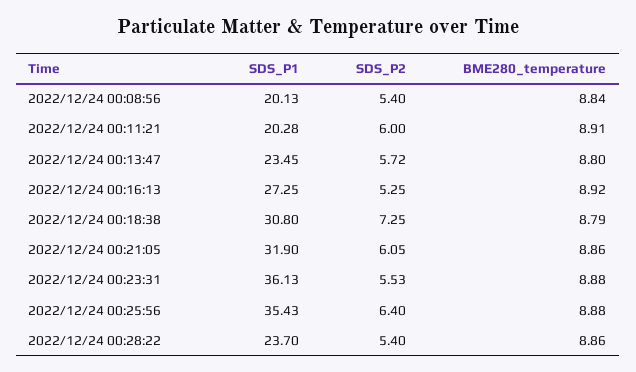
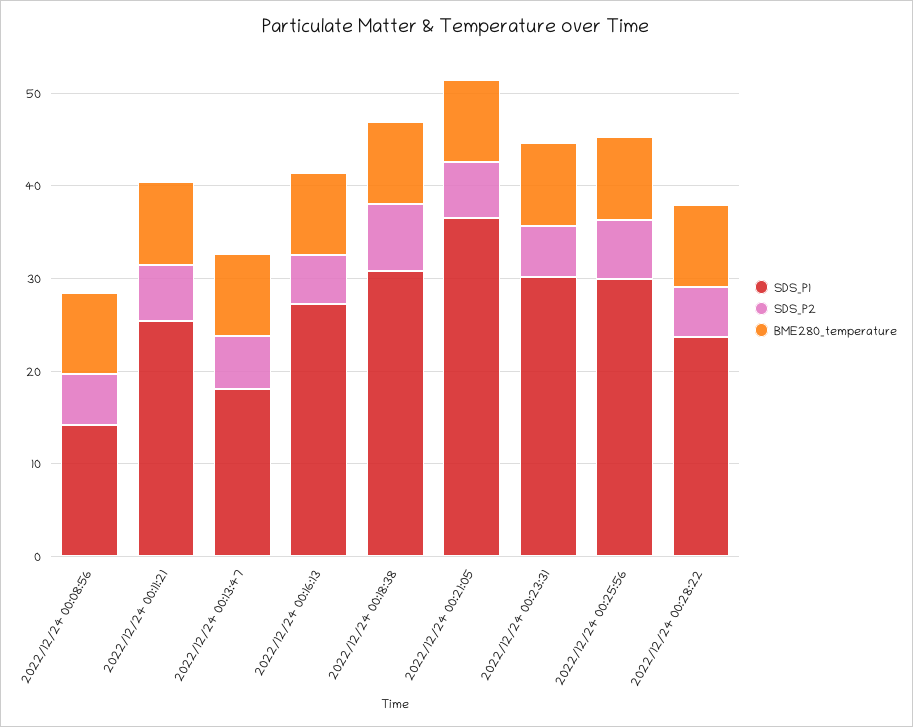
  {
    "SDS_P1": {
-     "2022/12/24 00:08:56": 20.13,
+     "2022/12/24 00:08:56": 14,
-     "2022/12/24 00:11:21": 20.28,
+     "2022/12/24 00:11:21": 26,
-     "2022/12/24 00:13:47": 23.45,
+     "2022/12/24 00:13:47": 18,
      "2022/12/24 00:16:13": 27.25,
      "2022/12/24 00:18:38": 30.8,
-     "2022/12/24 00:21:05": 31.9,
+     "2022/12/24 00:21:05": 36,
-     "2022/12/24 00:23:31": 36.13,
+     "2022/12/24 00:23:31": 30,
-     "2022/12/24 00:25:56": 35.43,
+     "2022/12/24 00:25:56": 30,
      "2022/12/24 00:28:22": 23.7
    },
    "SDS_P2": {
      "2022/12/24 00:08:56": 5.4,
      "2022/12/24 00:11:21": 6,
      "2022/12/24 00:13:47": 5.72,
      "2022/12/24 00:16:13": 5.25,
      "2022/12/24 00:18:38": 7.25,
      "2022/12/24 00:21:05": 6.05,
      "2022/12/24 00:23:31": 5.53,
      "2022/12/24 00:25:56": 6.4,
      "2022/12/24 00:28:22": 5.4
    },
    "BME280_temperature": {
      "2022/12/24 00:08:56": 8.84,
      "2022/12/24 00:11:21": 8.91,
      "2022/12/24 00:13:47": 8.8,
      "2022/12/24 00:16:13": 8.92,
      "2022/12/24 00:18:38": 8.79,
      "2022/12/24 00:21:05": 8.86,
      "2022/12/24 00:23:31": 8.88,
      "2022/12/24 00:25:56": 8.88,
      "2022/12/24 00:28:22": 8.86
    }
  }

